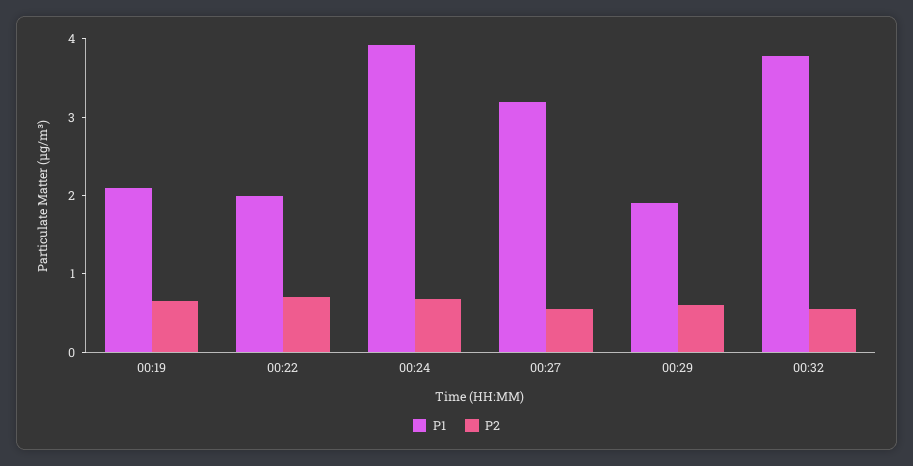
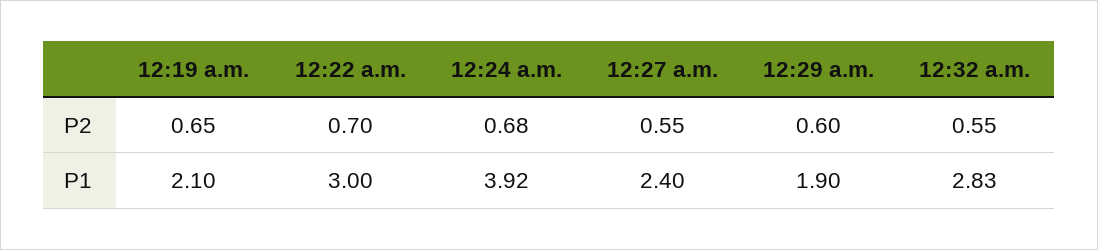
  {
    "P1": {
      "00:19": 2.1,
-     "00:22": 2,
+     "00:22": 3,
      "00:24": 3.92,
-     "00:27": 3.2,
+     "00:27": 2.4,
      "00:29": 1.9,
-     "00:32": 3.8
+     "00:32": 2.83
    },
    "P2": {
      "00:19": 0.65,
      "00:22": 0.7,
      "00:24": 0.68,
      "00:27": 0.55,
      "00:29": 0.6,
      "00:32": 0.55
    }
  }

